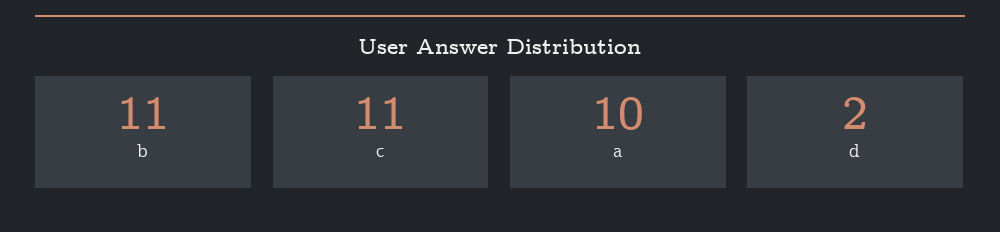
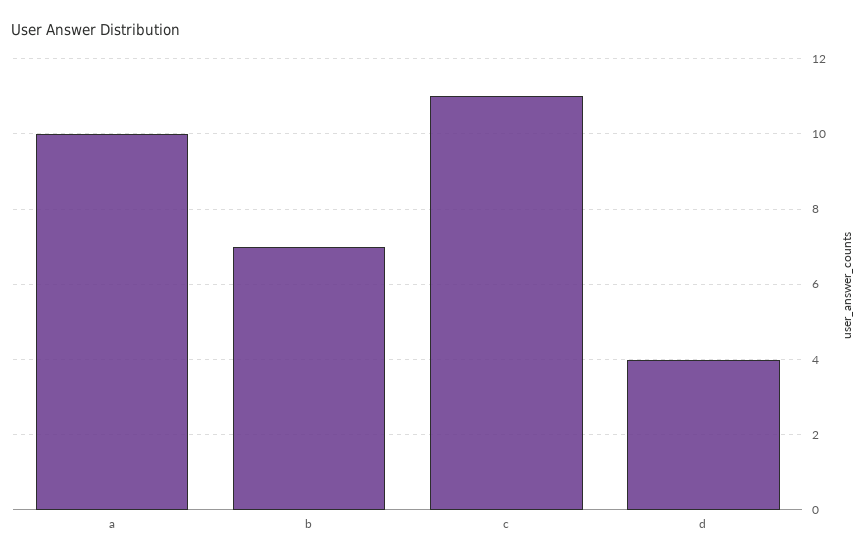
  {
-   "b": 11,
+   "b": 7,
    "c": 11,
    "a": 10,
-   "d": 2
+   "d": 4
  }

